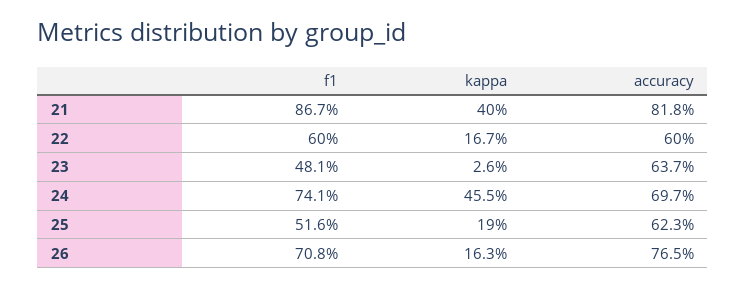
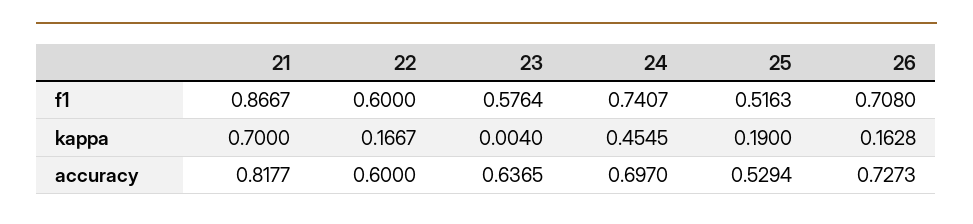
  {
    "f1": {
      "21": 0.8667,
      "22": 0.6,
-     "23": 0.481,
+     "23": 0.5764,
      "24": 0.7407,
      "25": 0.5163,
      "26": 0.708
    },
    "kappa": {
-     "21": 0.4,
+     "21": 0.7,
      "22": 0.1667,
-     "23": 0.026,
+     "23": 0.004,
      "24": 0.4545,
      "25": 0.19,
      "26": 0.1628
    },
    "accuracy": {
      "21": 0.8177,
      "22": 0.6,
      "23": 0.6365,
      "24": 0.697,
-     "25": 0.623,
+     "25": 0.5294,
-     "26": 0.765
+     "26": 0.7273
    }
  }

